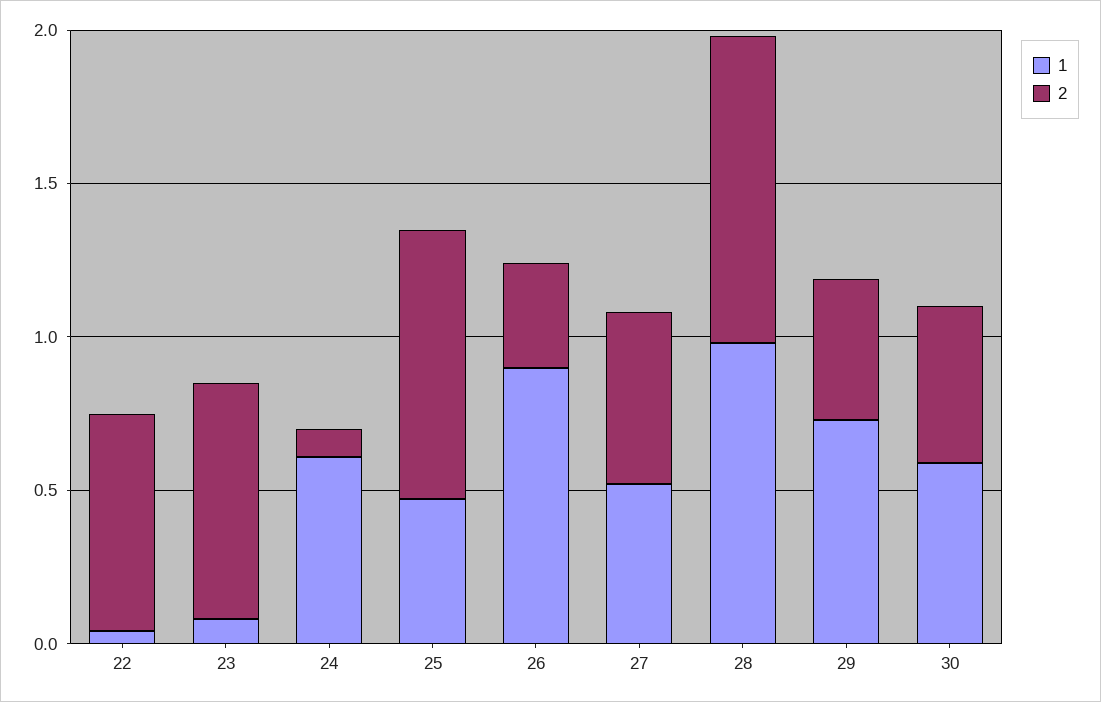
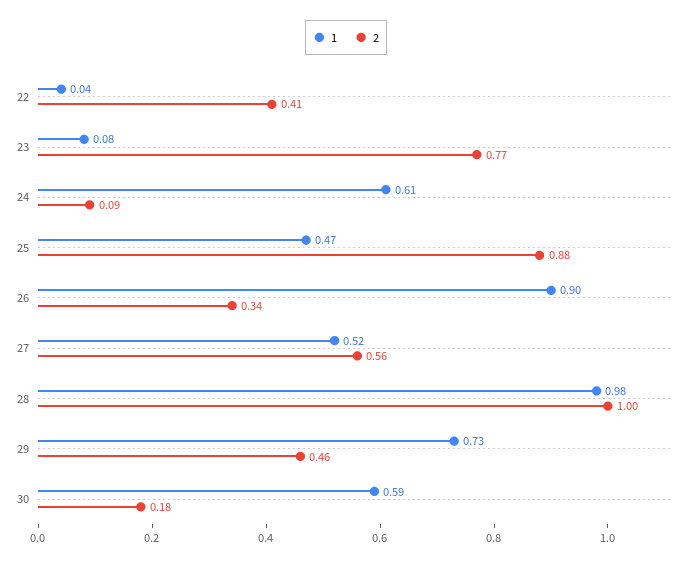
  {
    "1": {
      "22": 0.04,
      "23": 0.08,
      "24": 0.61,
      "25": 0.47,
      "26": 0.9,
      "27": 0.52,
      "28": 0.98,
      "29": 0.73,
      "30": 0.59
    },
    "2": {
-     "22": 0.7,
+     "22": 0.41,
      "23": 0.77,
      "24": 0.09,
      "25": 0.88,
      "26": 0.34,
      "27": 0.56,
      "28": 1,
      "29": 0.46,
-     "30": 0.5
+     "30": 0.18
    }
  }

